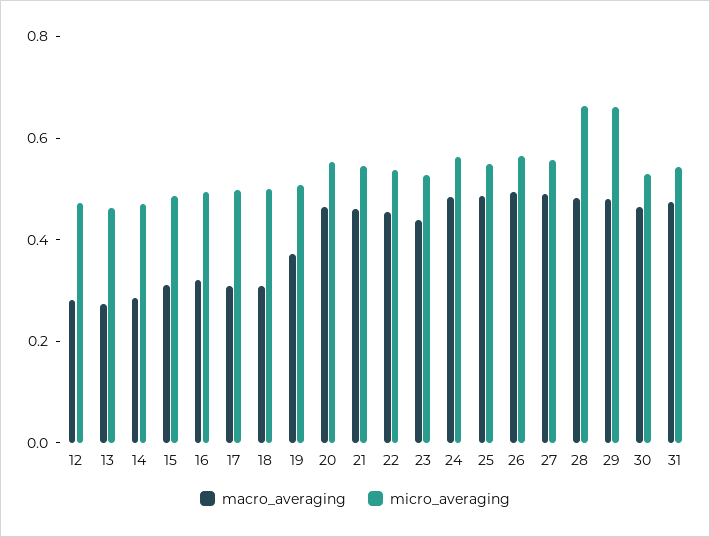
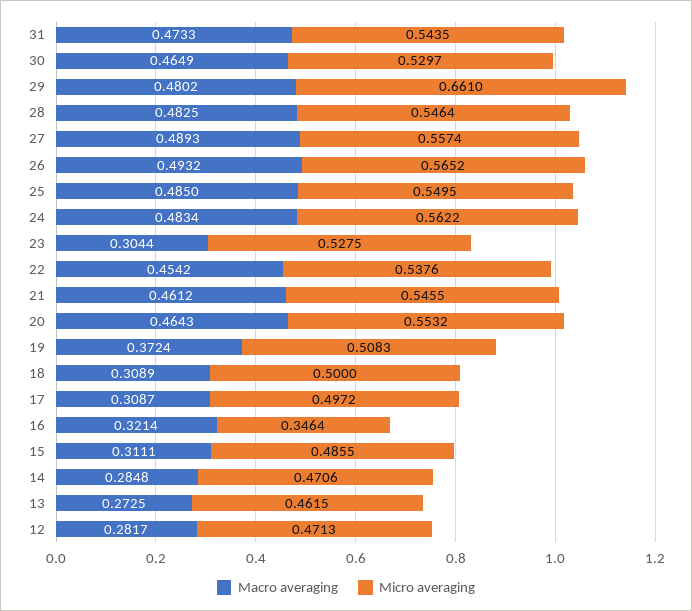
  {
    "macro_averaging": {
      "12": 0.2817,
      "13": 0.2725,
      "14": 0.2848,
      "15": 0.3111,
      "16": 0.3214,
      "17": 0.3087,
      "18": 0.3089,
      "19": 0.3724,
      "20": 0.4643,
      "21": 0.4612,
      "22": 0.4542,
-     "23": 0.45,
+     "23": 0.3044,
      "24": 0.4834,
      "25": 0.485,
      "26": 0.4932,
      "27": 0.4893,
      "28": 0.4825,
      "29": 0.4802,
      "30": 0.4649,
      "31": 0.4733
    },
    "micro_averaging": {
      "12": 0.4713,
      "13": 0.4615,
      "14": 0.4706,
      "15": 0.4855,
-     "16": 0.5,
+     "16": 0.3464,
      "17": 0.4972,
      "18": 0.5,
      "19": 0.5083,
      "20": 0.5532,
      "21": 0.5455,
      "22": 0.5376,
      "23": 0.5275,
      "24": 0.5622,
      "25": 0.5495,
      "26": 0.5652,
      "27": 0.5574,
-     "28": 0.65,
+     "28": 0.5464,
      "29": 0.661,
      "30": 0.5297,
      "31": 0.5435
    }
  }

